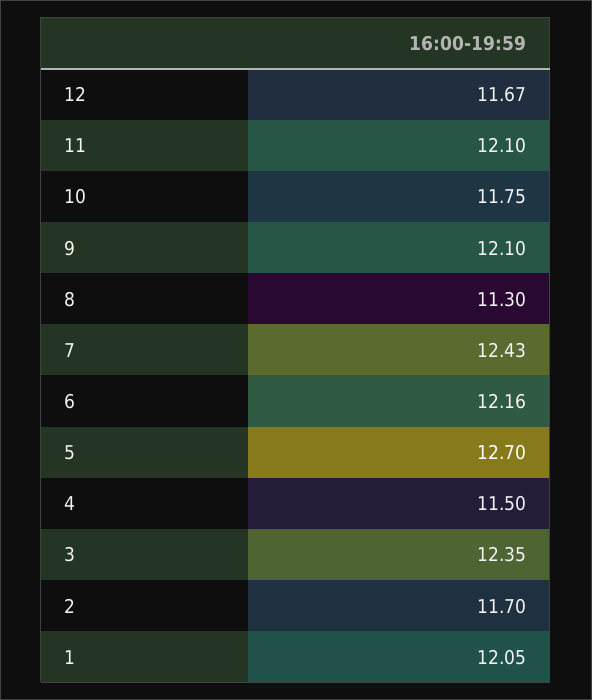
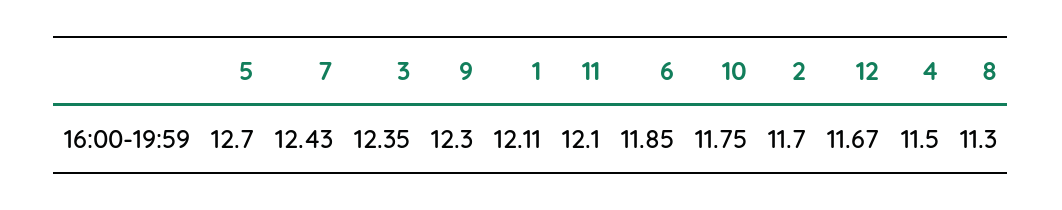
  {
    "12": 11.67,
    "11": 12.1,
    "10": 11.75,
-   "9": 12.1,
+   "9": 12.3,
    "8": 11.3,
    "7": 12.43,
-   "6": 12.16,
+   "6": 11.85,
    "5": 12.7,
    "4": 11.5,
    "3": 12.35,
    "2": 11.7,
-   "1": 12.05
+   "1": 12.11
  }

